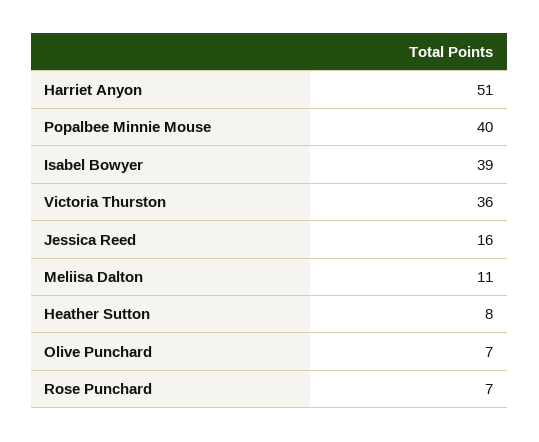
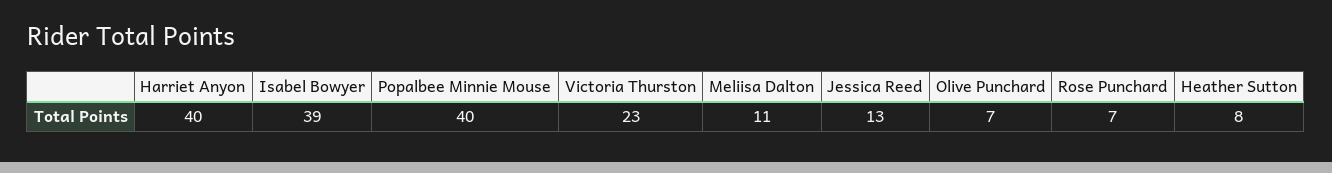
  {
-   "Harriet Anyon": 51,
+   "Harriet Anyon": 40,
    "Popalbee Minnie Mouse": 40,
    "Isabel Bowyer": 39,
-   "Victoria Thurston": 36,
+   "Victoria Thurston": 23,
-   "Jessica Reed": 16,
+   "Jessica Reed": 13,
    "Meliisa Dalton": 11,
    "Heather Sutton": 8,
    "Olive Punchard": 7,
    "Rose Punchard": 7
  }

